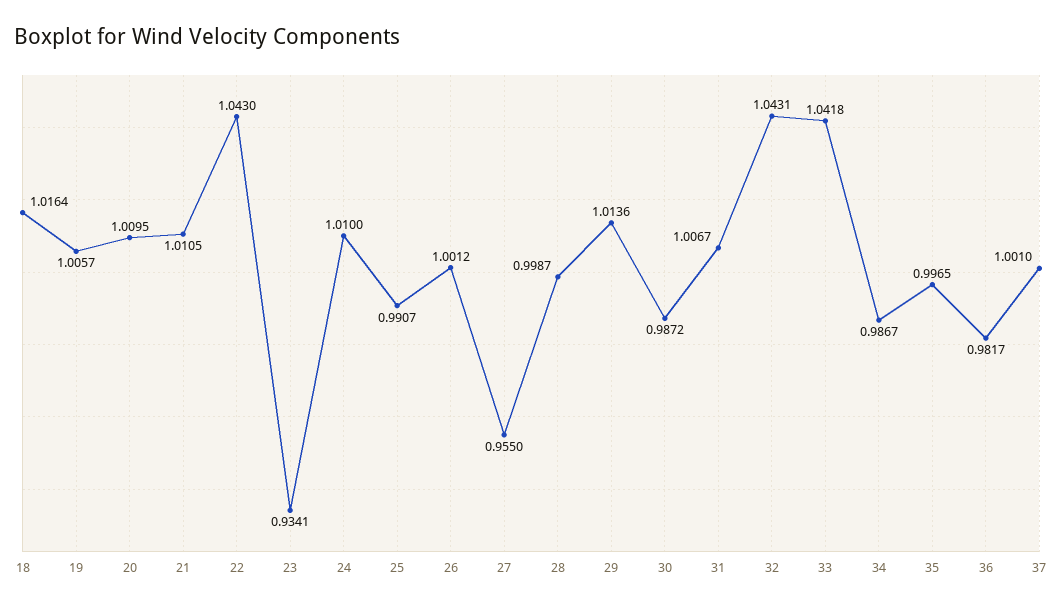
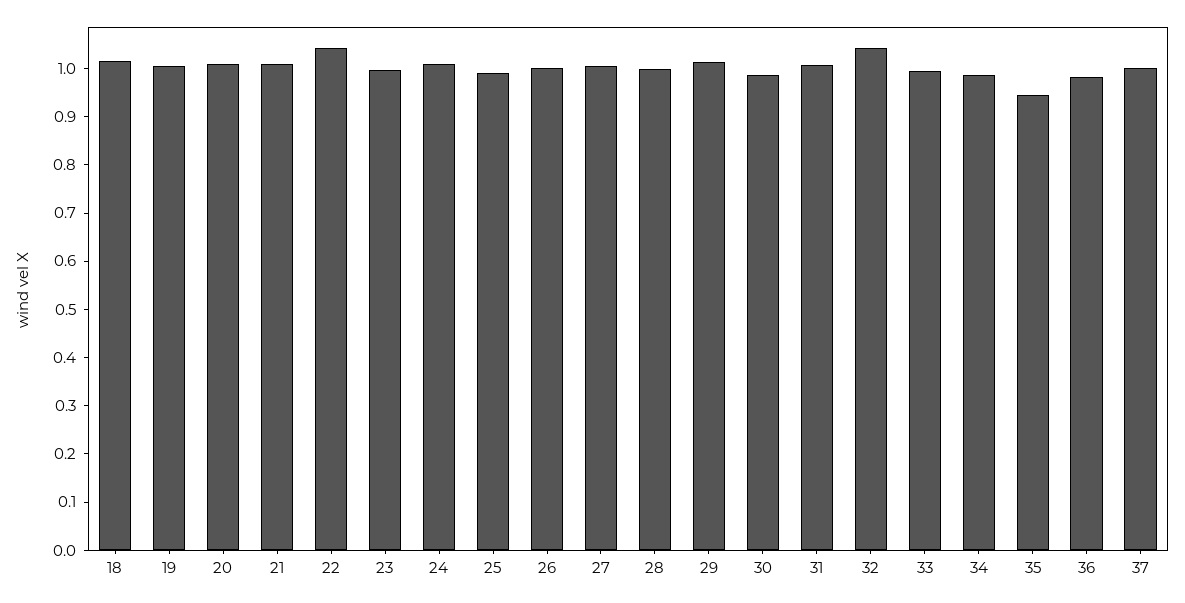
  {
    "18": 1.0164,
    "19": 1.0057,
    "20": 1.0095,
    "21": 1.0105,
    "22": 1.043,
-   "23": 0.9341,
+   "23": 1,
    "24": 1.01,
    "25": 0.9907,
    "26": 1.0012,
-   "27": 0.955,
+   "27": 1,
    "28": 0.9987,
    "29": 1.0136,
    "30": 0.9872,
    "31": 1.0067,
    "32": 1.0431,
-   "33": 1.0418,
+   "33": 1,
    "34": 0.9867,
-   "35": 0.9965,
+   "35": 0.94,
    "36": 0.9817,
    "37": 1.001
  }

